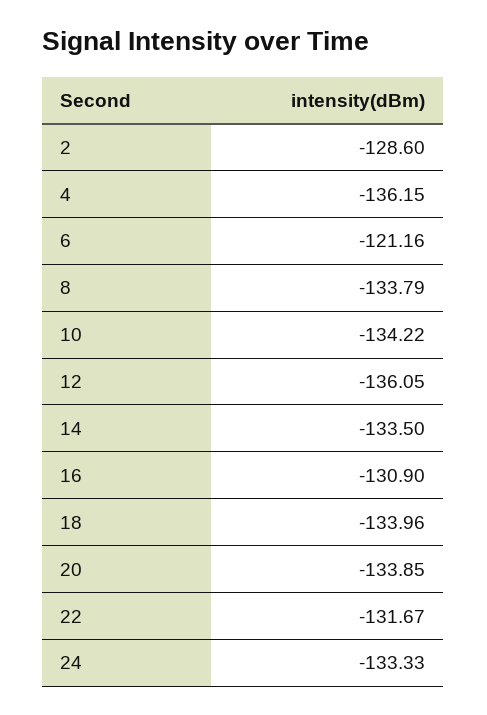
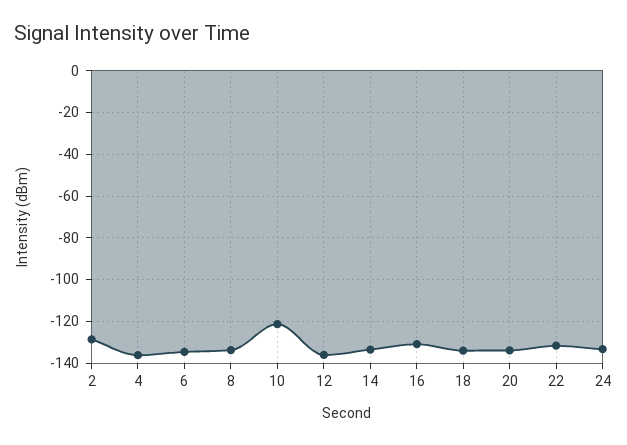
  {
    "2": -128.6,
    "4": -136.15,
-   "6": -121.16,
+   "6": -135,
    "8": -133.79,
-   "10": -134.22,
+   "10": -120,
    "12": -136.05,
    "14": -133.5,
    "16": -130.9,
    "18": -133.96,
    "20": -133.85,
    "22": -131.67,
    "24": -133.33
  }

